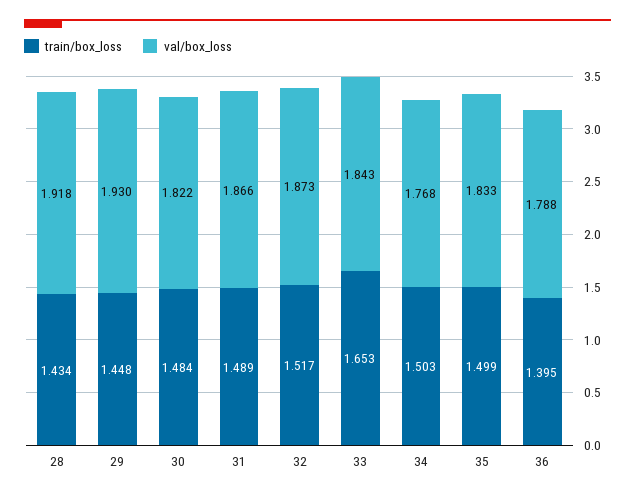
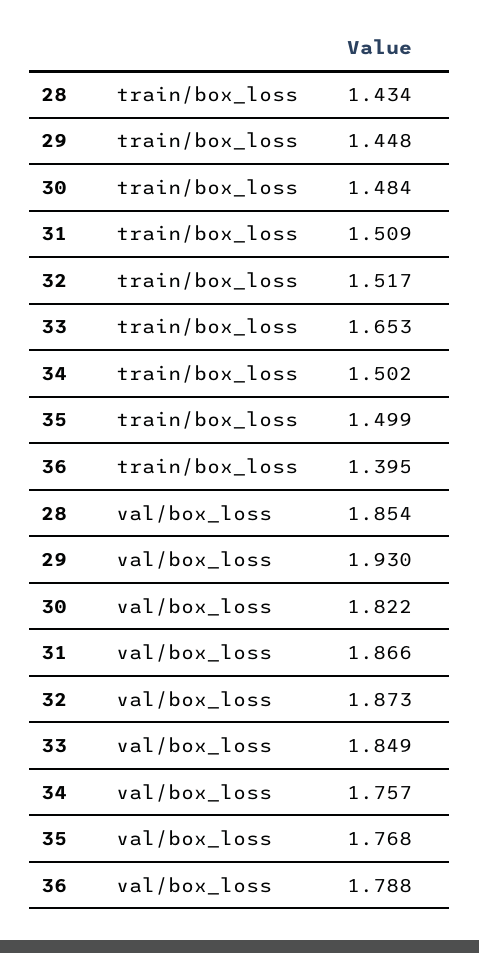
  {
    "train/box_loss": {
      "28": 1.434,
      "29": 1.448,
      "30": 1.484,
-     "31": 1.489,
+     "31": 1.509,
      "32": 1.517,
      "33": 1.653,
-     "34": 1.503,
+     "34": 1.502,
      "35": 1.499,
      "36": 1.395
    },
    "val/box_loss": {
-     "28": 1.918,
+     "28": 1.854,
      "29": 1.93,
      "30": 1.822,
      "31": 1.866,
      "32": 1.873,
-     "33": 1.843,
+     "33": 1.849,
-     "34": 1.768,
+     "34": 1.757,
-     "35": 1.833,
+     "35": 1.768,
      "36": 1.788
    }
  }

